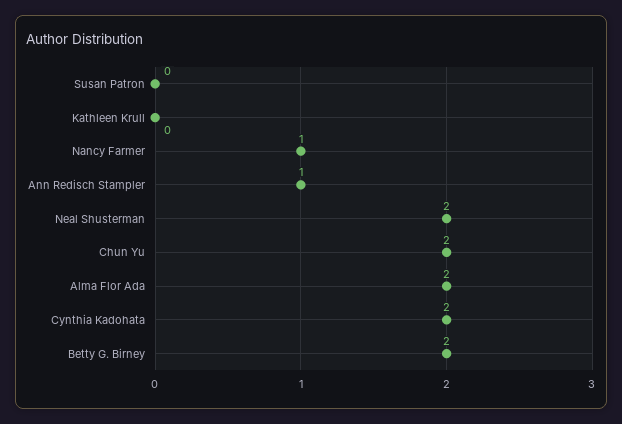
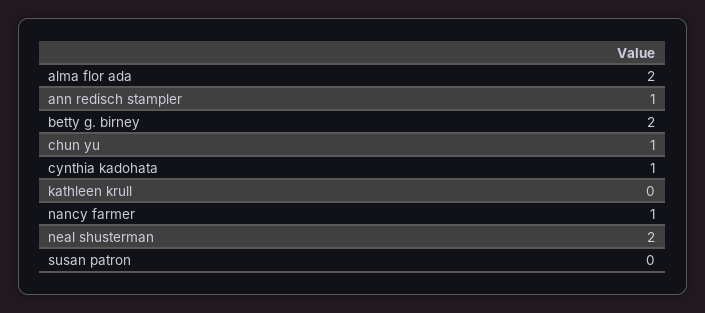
  {
    "Susan Patron": 0,
    "Kathleen Krull": 0,
    "Nancy Farmer": 1,
    "Ann Redisch Stampler": 1,
    "Neal Shusterman": 2,
-   "Chun Yu": 2,
+   "Chun Yu": 1,
    "Alma Flor Ada": 2,
-   "Cynthia Kadohata": 2,
+   "Cynthia Kadohata": 1,
    "Betty G. Birney": 2
  }

